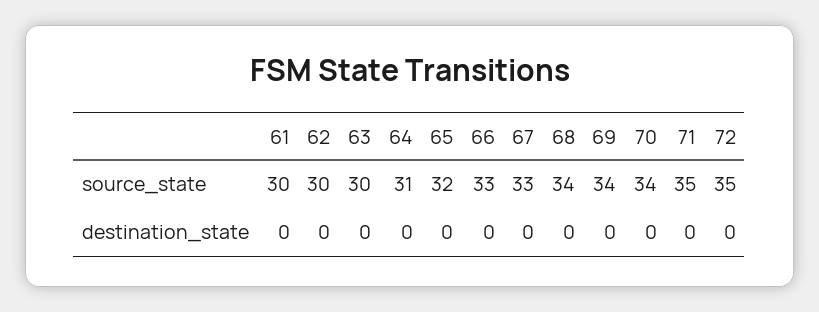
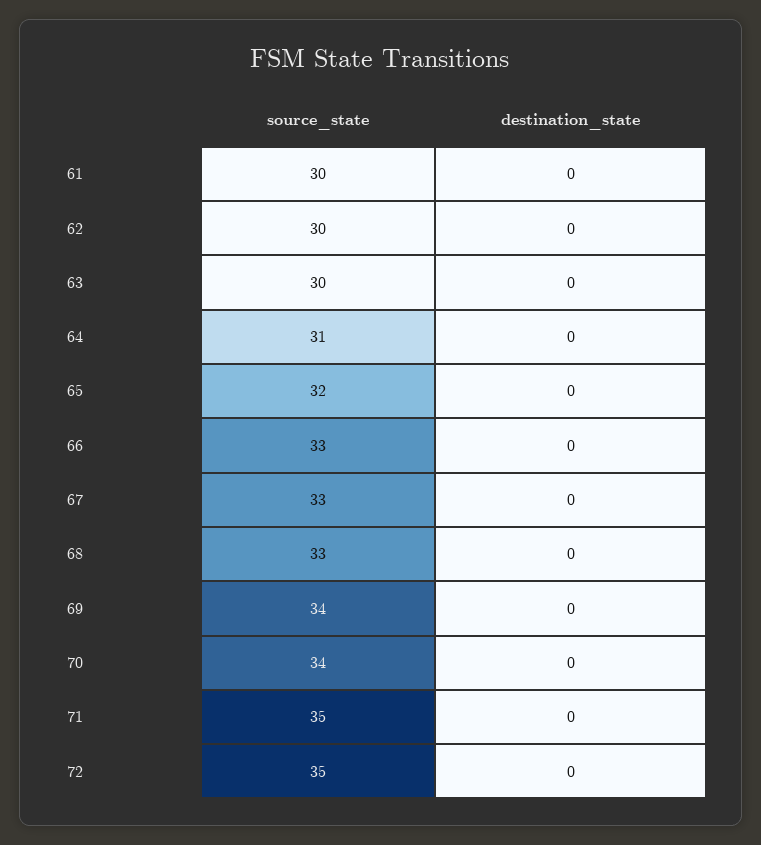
  {
    "61": {
      "source_state": 30,
      "destination_state": 0
    },
    "62": {
      "source_state": 30,
      "destination_state": 0
    },
    "63": {
      "source_state": 30,
      "destination_state": 0
    },
    "64": {
      "source_state": 31,
      "destination_state": 0
    },
    "65": {
      "source_state": 32,
      "destination_state": 0
    },
    "66": {
      "source_state": 33,
      "destination_state": 0
    },
    "67": {
      "source_state": 33,
      "destination_state": 0
    },
    "68": {
-     "source_state": 34,
+     "source_state": 33,
      "destination_state": 0
    },
    "69": {
      "source_state": 34,
      "destination_state": 0
    },
    "70": {
      "source_state": 34,
      "destination_state": 0
    },
    "71": {
      "source_state": 35,
      "destination_state": 0
    },
    "72": {
      "source_state": 35,
      "destination_state": 0
    }
  }

